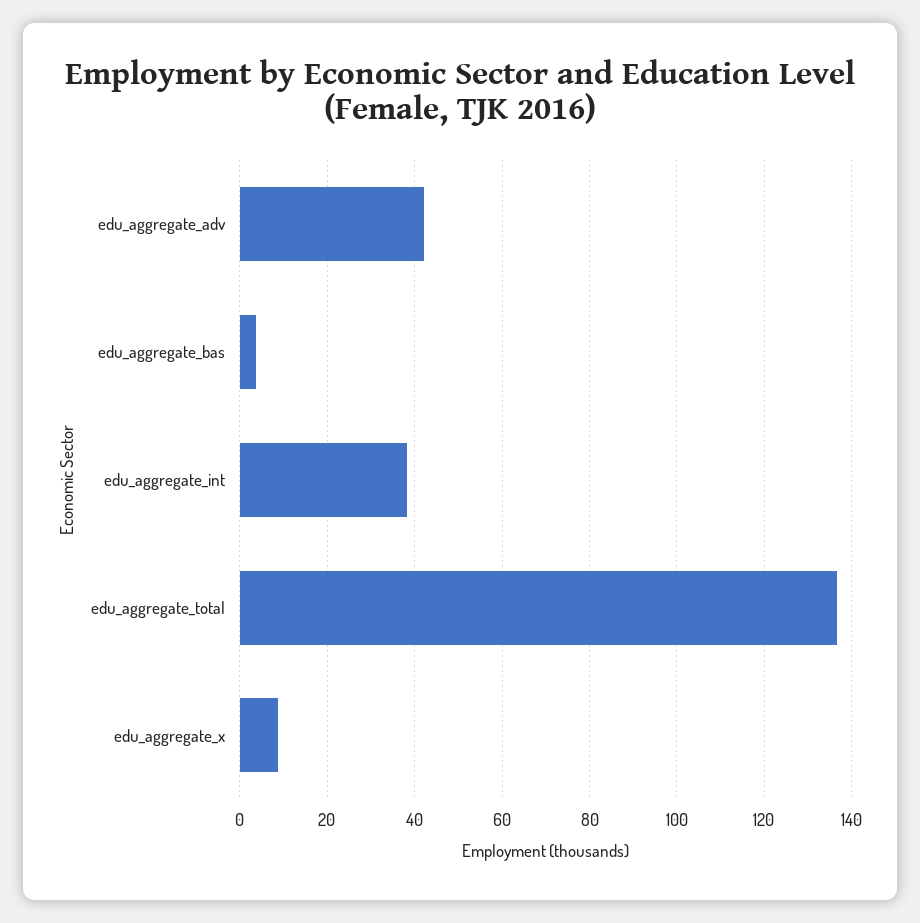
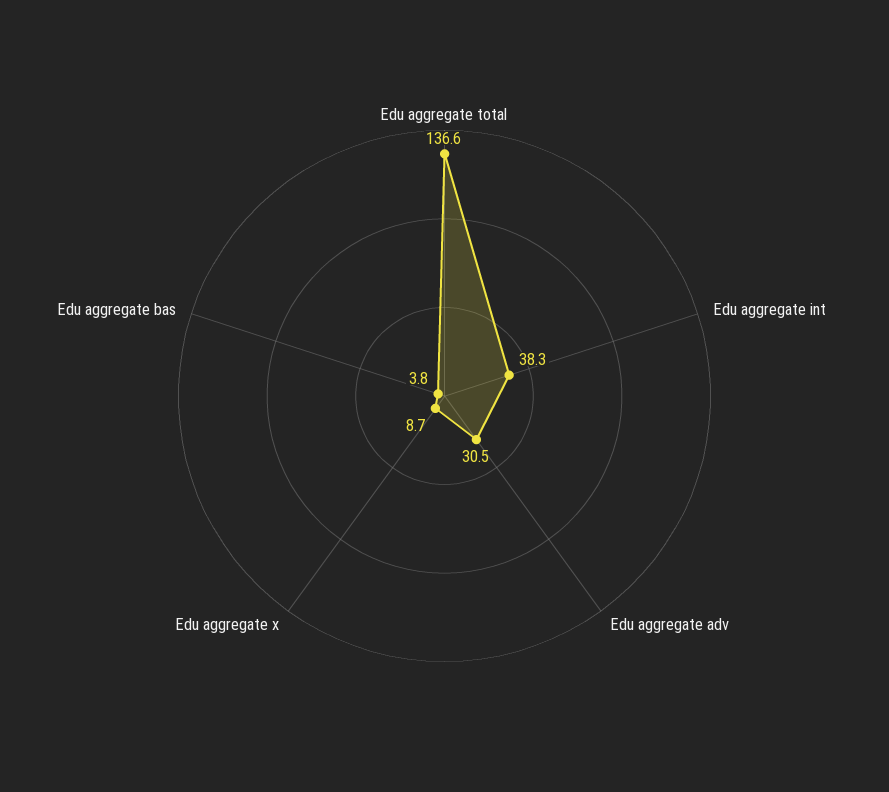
  {
-   "edu_aggregate_adv": 42,
+   "edu_aggregate_adv": 30.5,
    "edu_aggregate_bas": 3.8,
    "edu_aggregate_int": 38.3,
    "edu_aggregate_total": 136.6,
    "edu_aggregate_x": 8.7
  }

